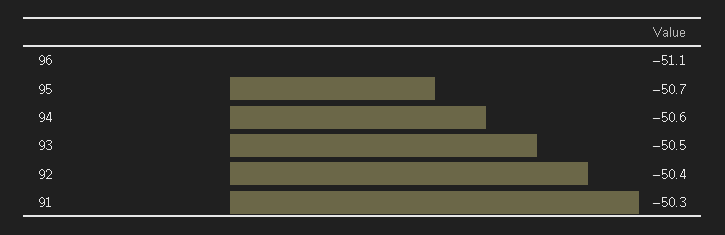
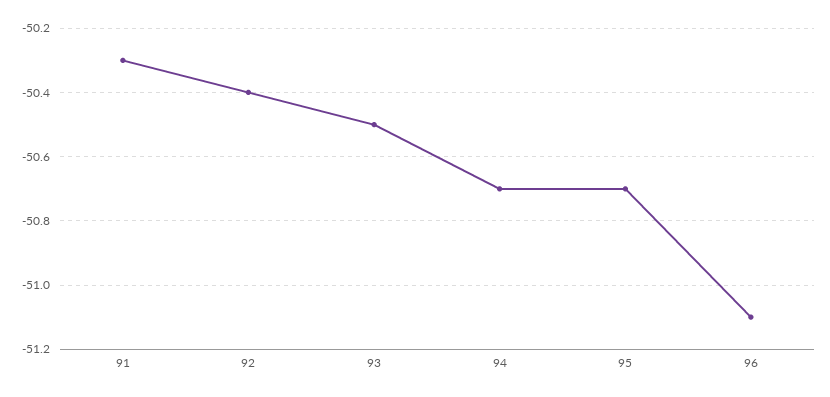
  {
    "96": -51.1,
    "95": -50.7,
-   "94": -50.6,
+   "94": -50.7,
    "93": -50.5,
    "92": -50.4,
    "91": -50.3
  }

